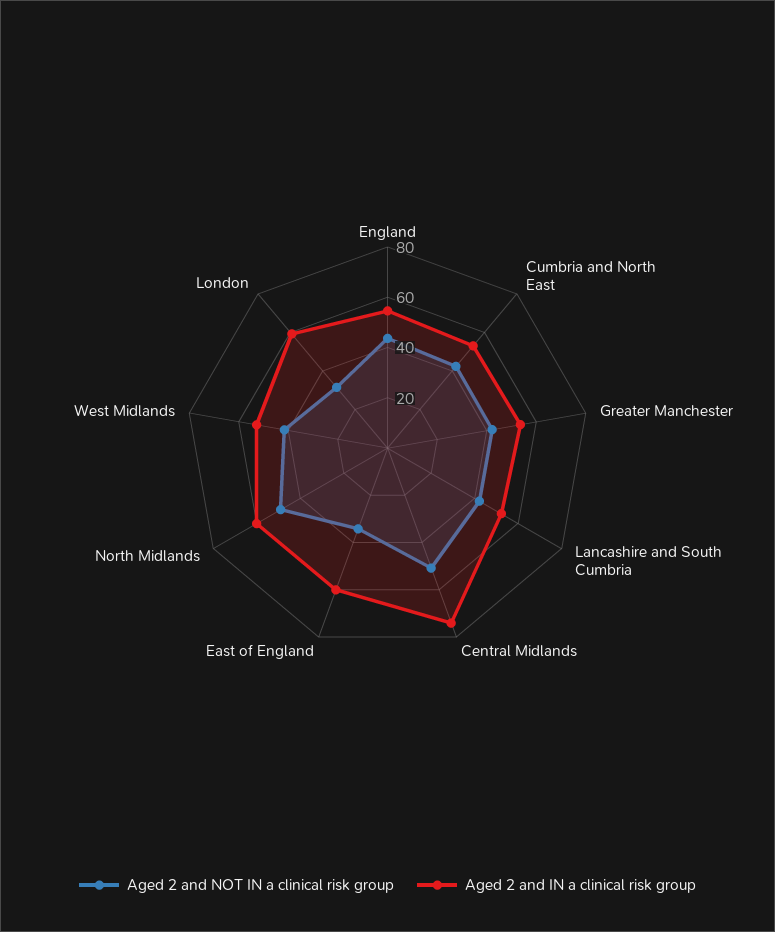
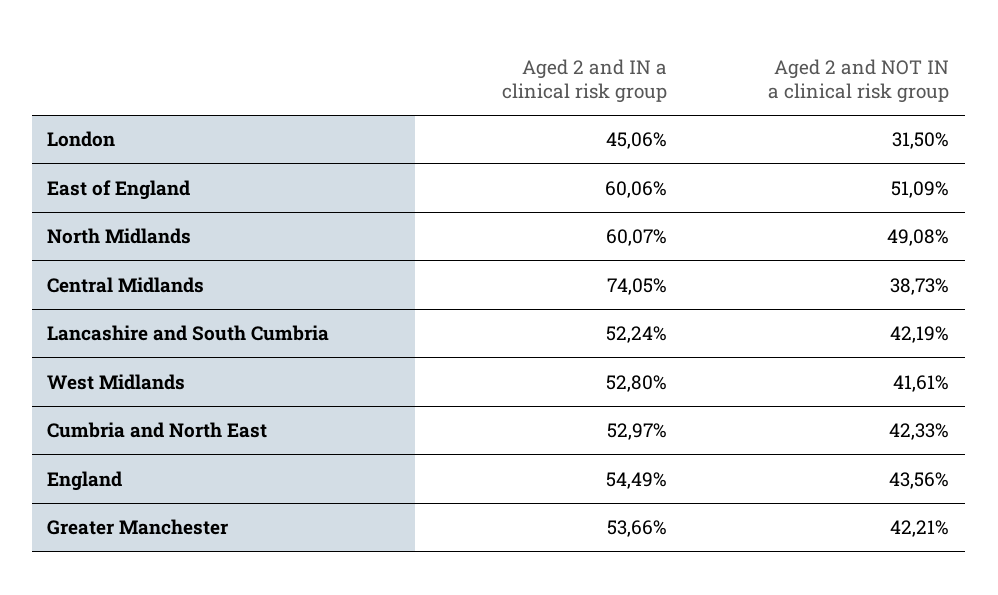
  {
    "Aged 2 and NOT IN a clinical risk group": {
      "England": 43.56,
      "Cumbria and North East": 42.33,
      "Greater Manchester": 42.21,
      "Lancashire and South Cumbria": 42.19,
-     "Central Midlands": 50,
+     "Central Midlands": 38.73,
-     "East of England": 35,
+     "East of England": 51.09,
      "North Midlands": 49.08,
      "West Midlands": 41.61,
      "London": 31.5
    },
    "Aged 2 and IN a clinical risk group": {
      "England": 54.49,
      "Cumbria and North East": 52.97,
      "Greater Manchester": 53.66,
      "Lancashire and South Cumbria": 52.24,
      "Central Midlands": 74.05,
      "East of England": 60.06,
      "North Midlands": 60.07,
      "West Midlands": 52.8,
-     "London": 60
+     "London": 45.06
    }
  }

